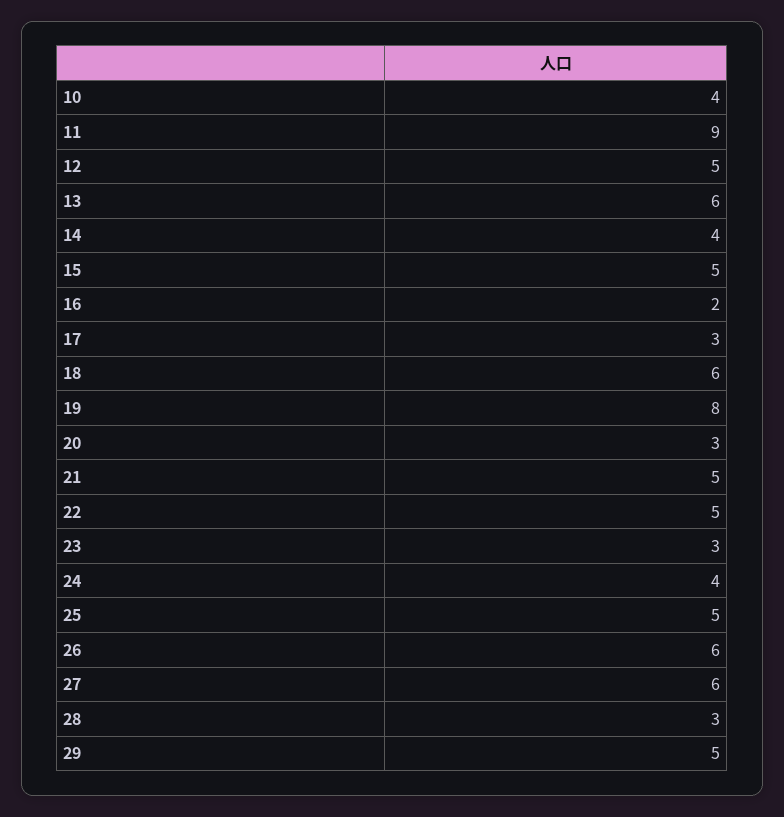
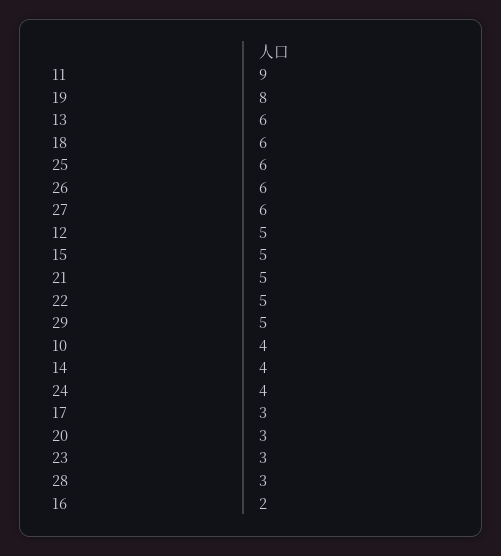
  {
    "10": 4,
    "11": 9,
    "12": 5,
    "13": 6,
    "14": 4,
    "15": 5,
    "16": 2,
    "17": 3,
    "18": 6,
    "19": 8,
    "20": 3,
    "21": 5,
    "22": 5,
    "23": 3,
    "24": 4,
-   "25": 5,
+   "25": 6,
    "26": 6,
    "27": 6,
    "28": 3,
    "29": 5
  }

